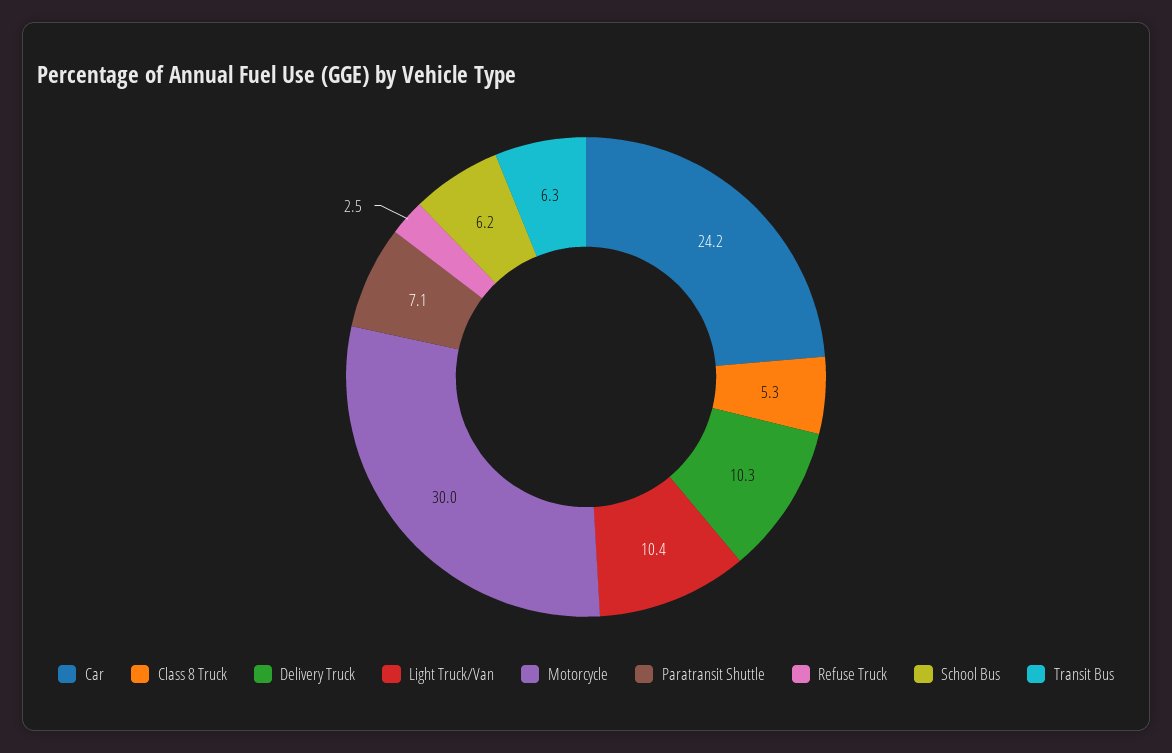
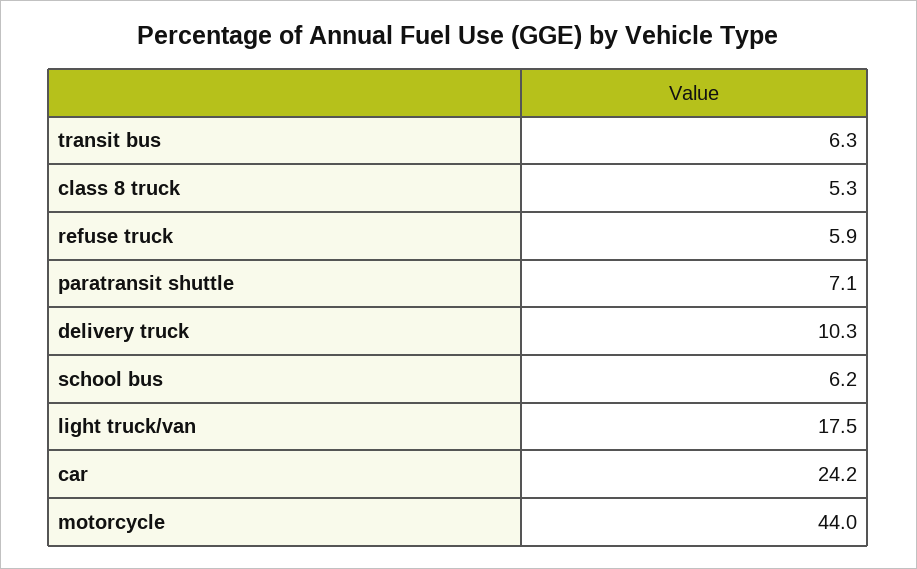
  {
    "Car": 24.2,
    "Class 8 Truck": 5.3,
    "Delivery Truck": 10.3,
-   "Light Truck/Van": 10.4,
+   "Light Truck/Van": 17.5,
-   "Motorcycle": 30,
+   "Motorcycle": 44,
    "Paratransit Shuttle": 7.1,
-   "Refuse Truck": 2.5,
+   "Refuse Truck": 5.9,
    "School Bus": 6.2,
    "Transit Bus": 6.3
  }

